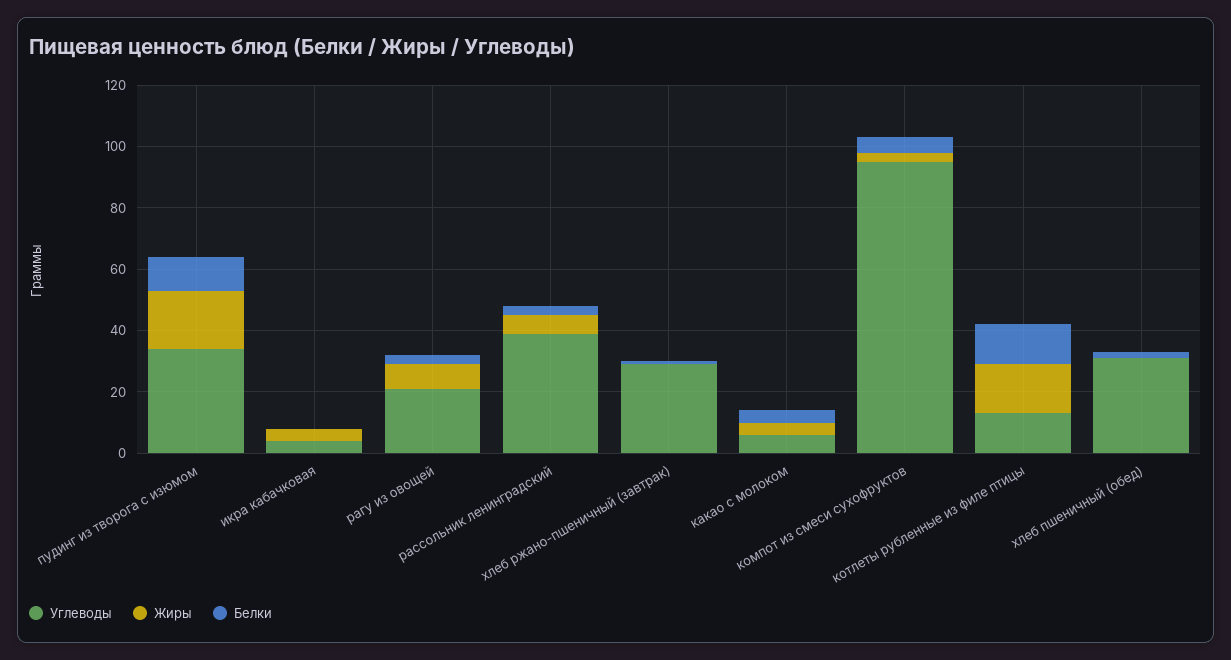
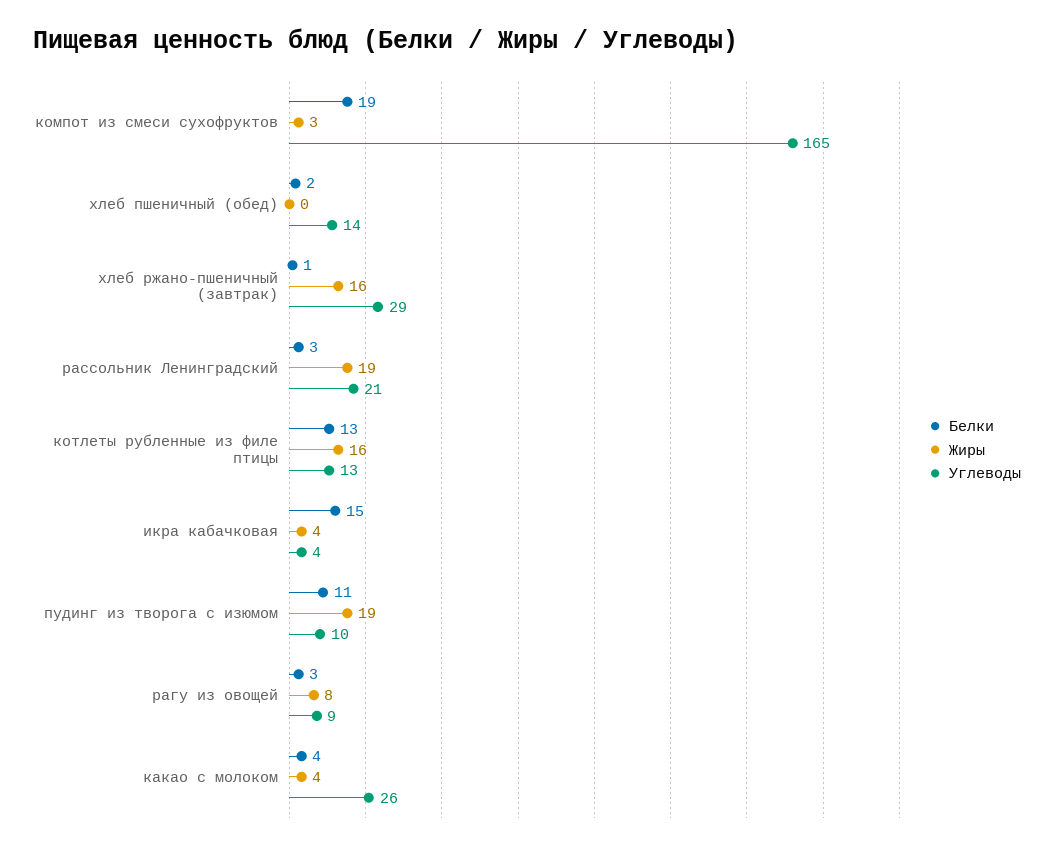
  {
    "Углеводы": {
-     "пудинг из творога с изюмом": 35,
+     "пудинг из творога с изюмом": 10,
      "икра кабачковая": 4,
-     "рагу из овощей": 20,
+     "рагу из овощей": 9,
-     "рассольник ленинградский": 40,
+     "рассольник ленинградский": 21,
      "хлеб ржано-пшеничный (завтрак)": 29,
-     "какао с молоком": 5,
+     "какао с молоком": 26,
-     "компот из смеси сухофруктов": 95,
+     "компот из смеси сухофруктов": 165,
      "котлеты рубленные из филе птицы": 13,
-     "хлеб пшеничный (обед)": 30
+     "хлеб пшеничный (обед)": 14
    },
    "Жиры": {
      "пудинг из творога с изюмом": 19,
      "икра кабачковая": 4,
      "рагу из овощей": 8,
-     "рассольник ленинградский": 5,
+     "рассольник ленинградский": 19,
-     "хлеб ржано-пшеничный (завтрак)": 0,
+     "хлеб ржано-пшеничный (завтрак)": 16,
      "какао с молоком": 4,
      "компот из смеси сухофруктов": 3,
      "котлеты рубленные из филе птицы": 16,
      "хлеб пшеничный (обед)": 0
    },
    "Белки": {
      "пудинг из творога с изюмом": 11,
-     "икра кабачковая": 0,
+     "икра кабачковая": 15,
      "рагу из овощей": 3,
      "рассольник ленинградский": 3,
      "хлеб ржано-пшеничный (завтрак)": 1,
      "какао с молоком": 4,
-     "компот из смеси сухофруктов": 5,
+     "компот из смеси сухофруктов": 19,
      "котлеты рубленные из филе птицы": 13,
      "хлеб пшеничный (обед)": 2
    }
  }

